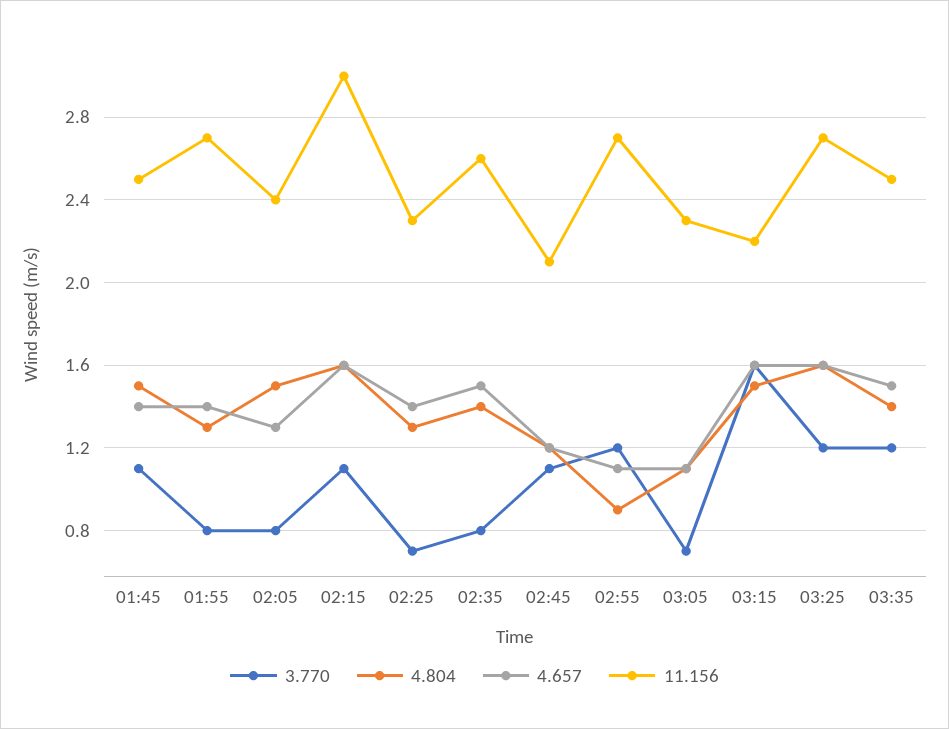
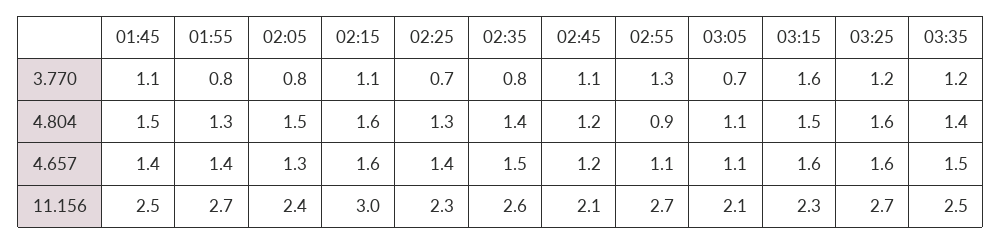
  {
    "3.770": {
      "01:45": 1.1,
      "01:55": 0.8,
      "02:05": 0.8,
      "02:15": 1.1,
      "02:25": 0.7,
      "02:35": 0.8,
      "02:45": 1.1,
-     "02:55": 1.2,
+     "02:55": 1.3,
      "03:05": 0.7,
      "03:15": 1.6,
      "03:25": 1.2,
      "03:35": 1.2
    },
    "4.804": {
      "01:45": 1.5,
      "01:55": 1.3,
      "02:05": 1.5,
      "02:15": 1.6,
      "02:25": 1.3,
      "02:35": 1.4,
      "02:45": 1.2,
      "02:55": 0.9,
      "03:05": 1.1,
      "03:15": 1.5,
      "03:25": 1.6,
      "03:35": 1.4
    },
    "4.657": {
      "01:45": 1.4,
      "01:55": 1.4,
      "02:05": 1.3,
      "02:15": 1.6,
      "02:25": 1.4,
      "02:35": 1.5,
      "02:45": 1.2,
      "02:55": 1.1,
      "03:05": 1.1,
      "03:15": 1.6,
      "03:25": 1.6,
      "03:35": 1.5
    },
    "11.156": {
      "01:45": 2.5,
      "01:55": 2.7,
      "02:05": 2.4,
      "02:15": 3,
      "02:25": 2.3,
      "02:35": 2.6,
      "02:45": 2.1,
      "02:55": 2.7,
-     "03:05": 2.3,
+     "03:05": 2.1,
-     "03:15": 2.2,
+     "03:15": 2.3,
      "03:25": 2.7,
      "03:35": 2.5
    }
  }

